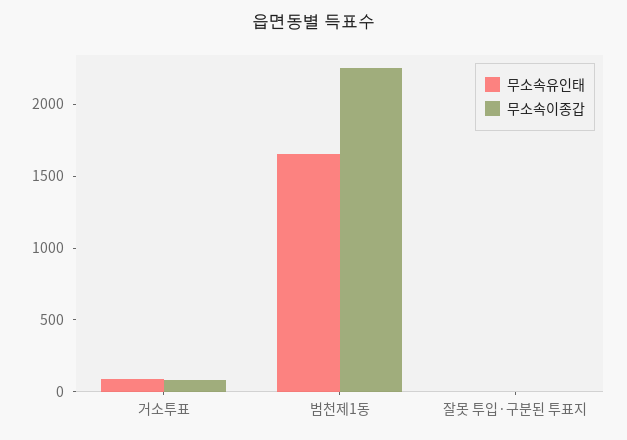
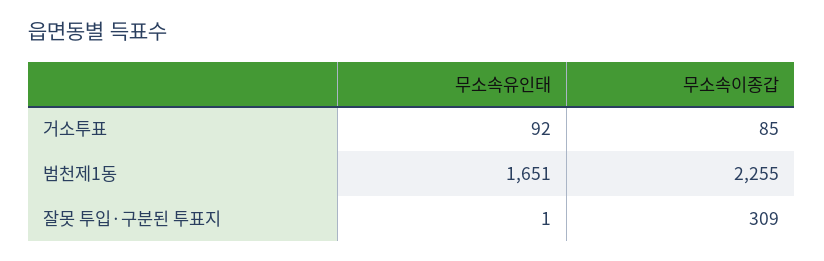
  {
    "무소속유인태": {
      "거소투표": 92,
      "범천제1동": 1651,
      "잘못 투입·구분된 투표지": 1
    },
    "무소속이종갑": {
      "거소투표": 85,
      "범천제1동": 2255,
-     "잘못 투입·구분된 투표지": 0
+     "잘못 투입·구분된 투표지": 309
    }
  }

